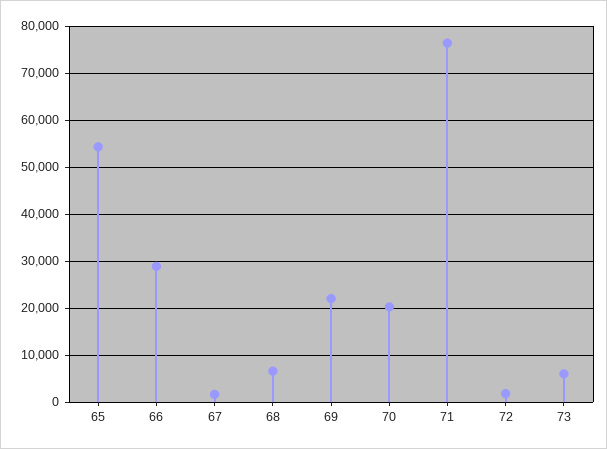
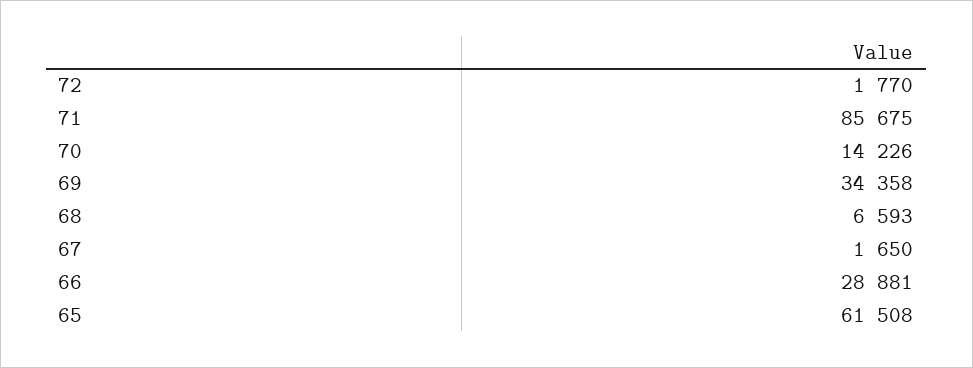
  {
-   "65": 54000,
+   "65": 61508,
    "66": 28881,
    "67": 1650,
    "68": 6593,
-   "69": 22000,
+   "69": 34358,
-   "70": 20000,
+   "70": 14226,
-   "71": 76000,
+   "71": 85675,
-   "72": 1770,
+   "72": 1770
-   "73": 6000
  }

